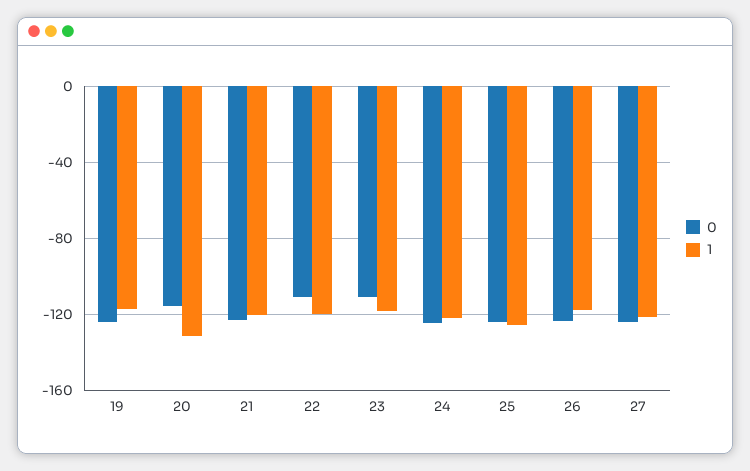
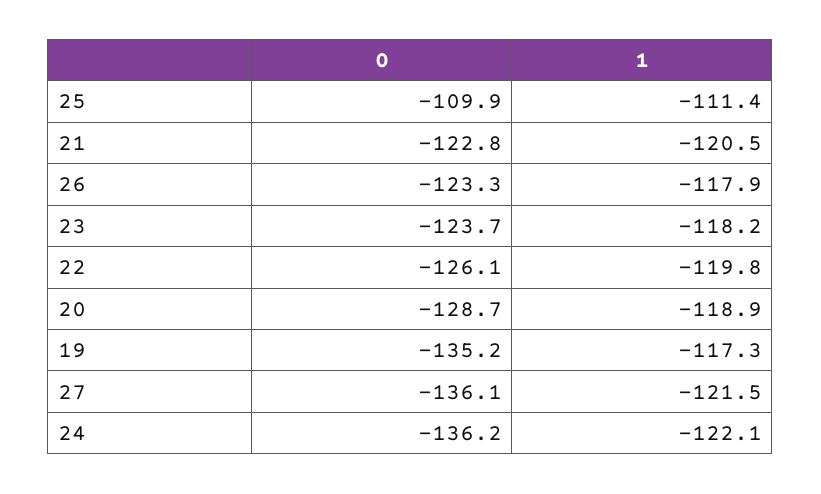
  {
    "0": {
-     "19": -125,
+     "19": -135.2,
-     "20": -115,
+     "20": -128.7,
      "21": -122.8,
-     "22": -110,
+     "22": -126.1,
-     "23": -110,
+     "23": -123.7,
-     "24": -125,
+     "24": -136.2,
-     "25": -125,
+     "25": -109.9,
      "26": -123.3,
-     "27": -125
+     "27": -136.1
    },
    "1": {
      "19": -117.3,
-     "20": -130,
+     "20": -118.9,
      "21": -120.5,
      "22": -119.8,
      "23": -118.2,
      "24": -122.1,
-     "25": -125,
+     "25": -111.4,
      "26": -117.9,
      "27": -121.5
    }
  }

